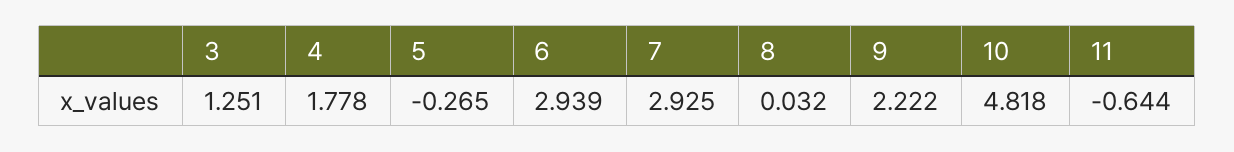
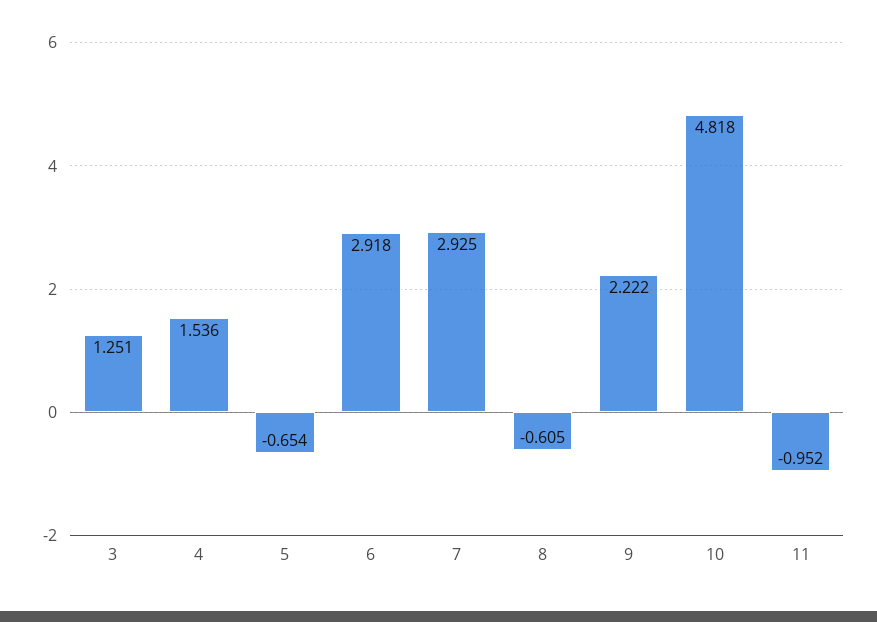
  {
    "3": 1.251,
-   "4": 1.778,
+   "4": 1.536,
-   "5": -0.265,
+   "5": -0.654,
-   "6": 2.939,
+   "6": 2.918,
    "7": 2.925,
-   "8": 0.032,
+   "8": -0.605,
    "9": 2.222,
    "10": 4.818,
-   "11": -0.644
+   "11": -0.952
  }

